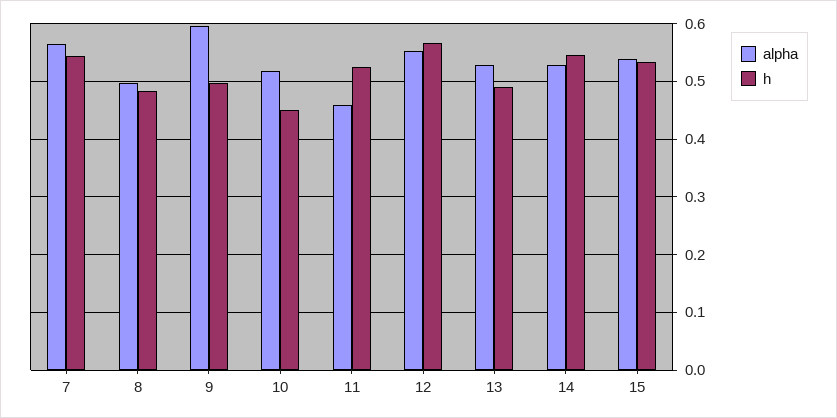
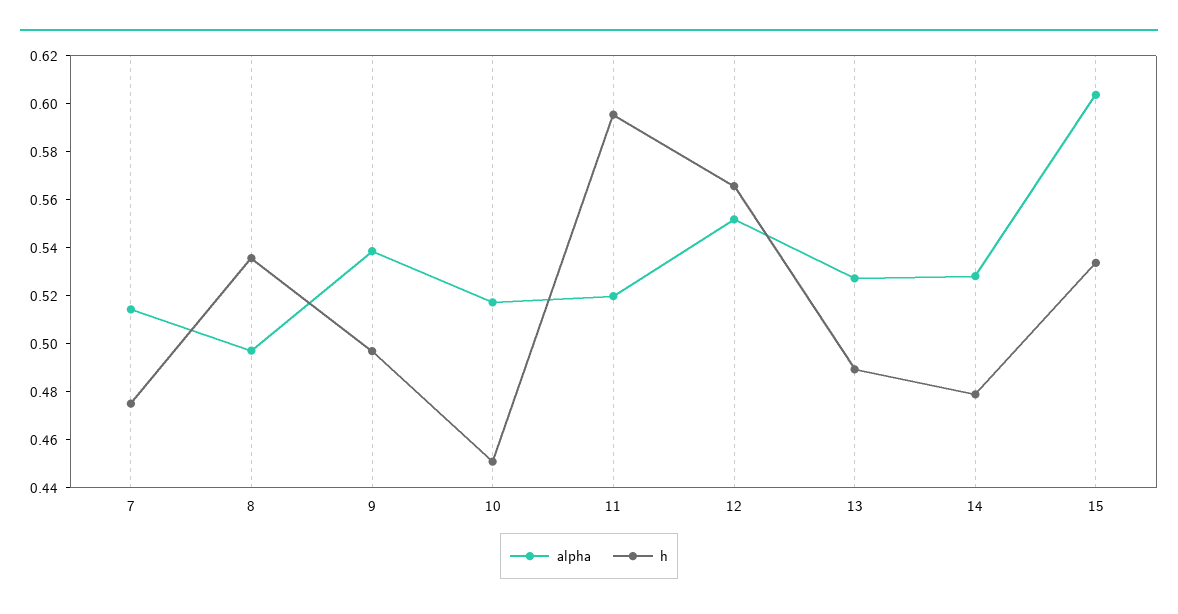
  {
    "alpha": {
-     "7": 0.56,
+     "7": 0.515,
      "8": 0.495,
-     "9": 0.6,
+     "9": 0.54,
      "10": 0.515,
-     "11": 0.46,
+     "11": 0.52,
      "12": 0.55,
      "13": 0.525,
      "14": 0.53,
-     "15": 0.54
+     "15": 0.605
    },
    "h": {
-     "7": 0.54,
+     "7": 0.475,
-     "8": 0.48,
+     "8": 0.535,
      "9": 0.495,
      "10": 0.45,
-     "11": 0.52,
+     "11": 0.595,
      "12": 0.565,
      "13": 0.49,
-     "14": 0.54,
+     "14": 0.48,
      "15": 0.535
    }
  }

